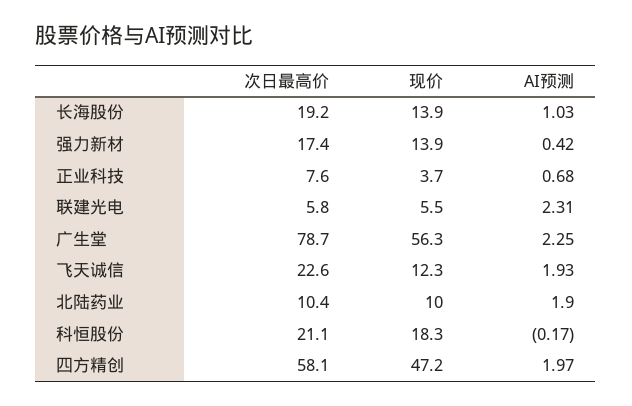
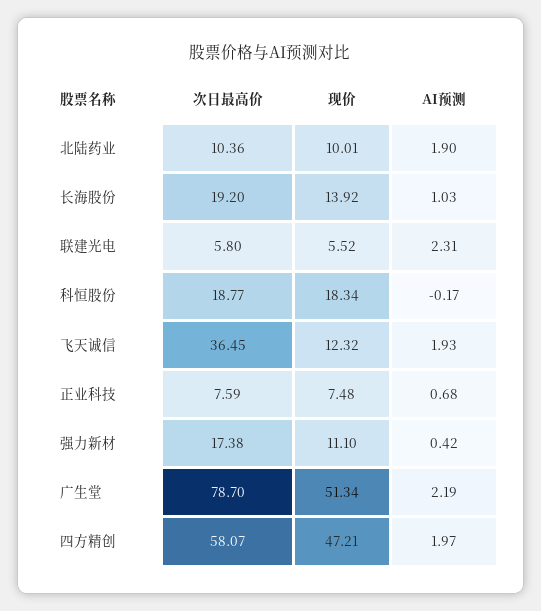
  {
    "次日最高价": {
      "长海股份": 19.2,
      "强力新材": 17.38,
      "正业科技": 7.59,
      "联建光电": 5.8,
      "广生堂": 78.7,
-     "飞天诚信": 22.6,
+     "飞天诚信": 36.45,
      "北陆药业": 10.36,
-     "科恒股份": 21.1,
+     "科恒股份": 18.77,
      "四方精创": 58.07
    },
    "现价": {
      "长海股份": 13.92,
-     "强力新材": 13.9,
+     "强力新材": 11.1,
-     "正业科技": 3.7,
+     "正业科技": 7.48,
      "联建光电": 5.52,
-     "广生堂": 56.3,
+     "广生堂": 51.34,
      "飞天诚信": 12.32,
      "北陆药业": 10.01,
      "科恒股份": 18.34,
      "四方精创": 47.21
    },
    "AI预测": {
      "长海股份": 1.03,
      "强力新材": 0.42,
      "正业科技": 0.68,
      "联建光电": 2.31,
-     "广生堂": 2.25,
+     "广生堂": 2.19,
      "飞天诚信": 1.93,
      "北陆药业": 1.9,
      "科恒股份": -0.17,
      "四方精创": 1.97
    }
  }

